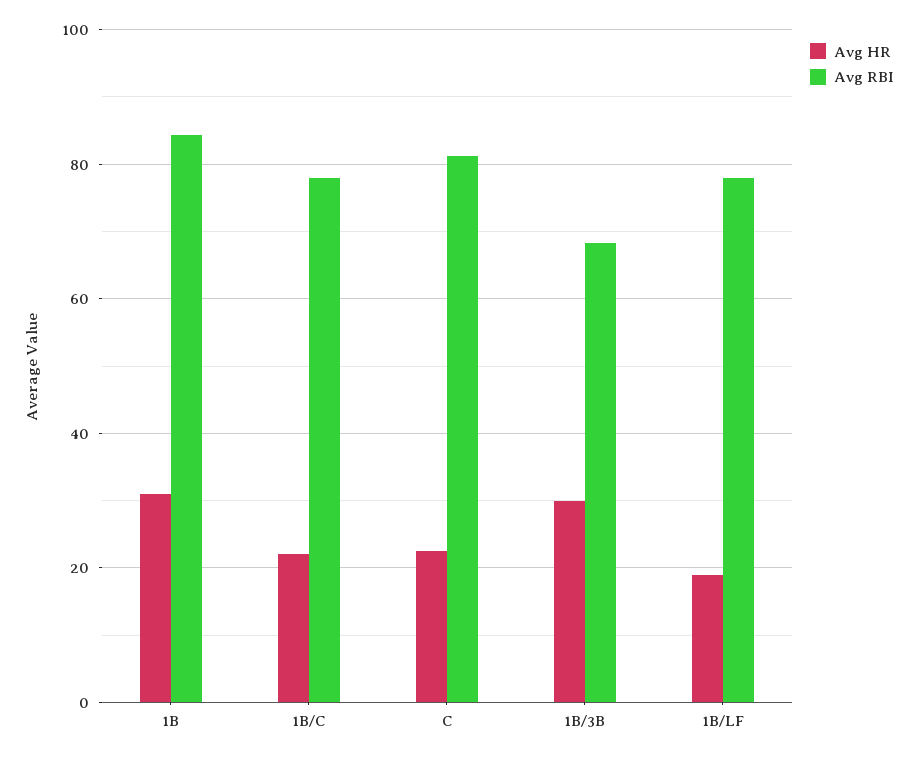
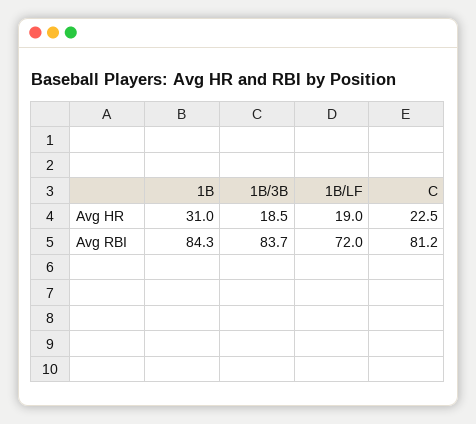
  {
    "Avg HR": {
      "1B": 31,
-     "1B/C": 22,
      "C": 22.5,
-     "1B/3B": 30,
+     "1B/3B": 18.5,
      "1B/LF": 19
    },
    "Avg RBI": {
      "1B": 84.3,
-     "1B/C": 78,
      "C": 81.2,
-     "1B/3B": 68,
+     "1B/3B": 83.7,
-     "1B/LF": 78
+     "1B/LF": 72
    }
  }

